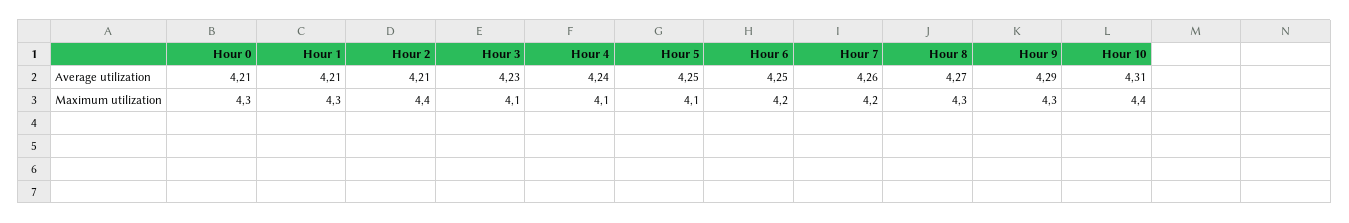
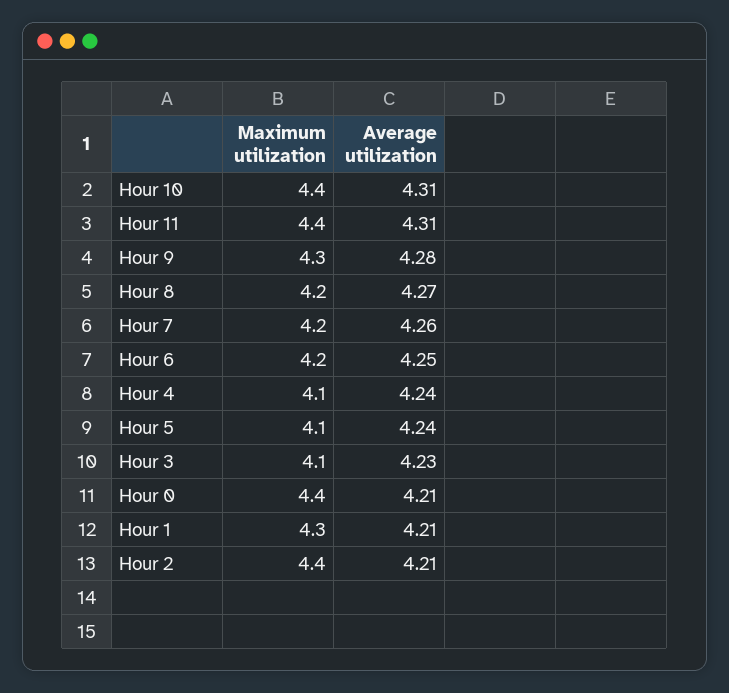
  {
    "Hour 0": {
      "Average utilization": 4.21,
-     "Maximum utilization": 4.3
+     "Maximum utilization": 4.4
    },
    "Hour 1": {
      "Average utilization": 4.21,
      "Maximum utilization": 4.3
    },
    "Hour 2": {
      "Average utilization": 4.21,
      "Maximum utilization": 4.4
    },
    "Hour 3": {
      "Average utilization": 4.23,
      "Maximum utilization": 4.1
    },
    "Hour 4": {
      "Average utilization": 4.24,
      "Maximum utilization": 4.1
    },
    "Hour 5": {
-     "Average utilization": 4.25,
+     "Average utilization": 4.24,
      "Maximum utilization": 4.1
    },
    "Hour 6": {
      "Average utilization": 4.25,
      "Maximum utilization": 4.2
    },
    "Hour 7": {
      "Average utilization": 4.26,
      "Maximum utilization": 4.2
    },
    "Hour 8": {
      "Average utilization": 4.27,
-     "Maximum utilization": 4.3
+     "Maximum utilization": 4.2
    },
    "Hour 9": {
-     "Average utilization": 4.29,
+     "Average utilization": 4.28,
      "Maximum utilization": 4.3
    },
    "Hour 10": {
      "Average utilization": 4.31,
      "Maximum utilization": 4.4
-   }
+   },
+   "Hour 11": {
+     "Maximum utilization": 4.4,
+     "Average utilization": 4.31
+   }
  }

